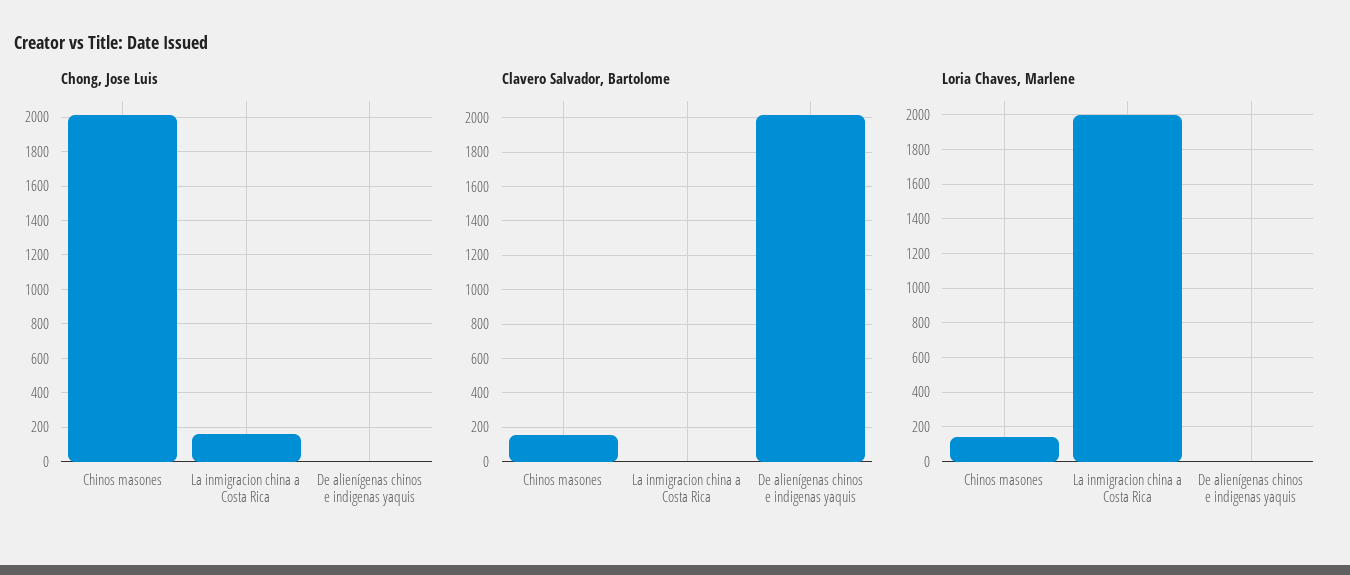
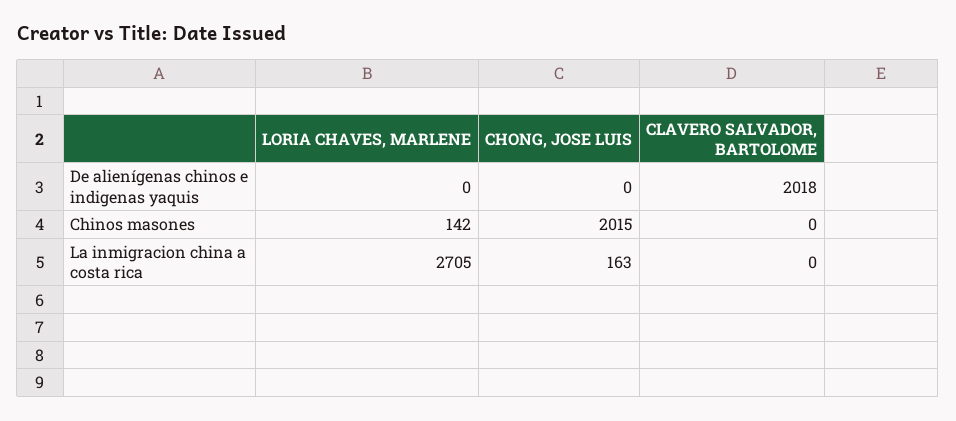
  {
    "Chong, Jose Luis": {
      "Chinos masones": 2015,
      "La inmigracion china a Costa Rica": 163,
      "De alienígenas chinos e indigenas yaquis": 0
    },
    "Clavero Salvador, Bartolome": {
-     "Chinos masones": 150,
+     "Chinos masones": 0,
      "La inmigracion china a Costa Rica": 0,
      "De alienígenas chinos e indigenas yaquis": 2018
    },
    "Loria Chaves, Marlene": {
      "Chinos masones": 142,
-     "La inmigracion china a Costa Rica": 2000,
+     "La inmigracion china a Costa Rica": 2705,
      "De alienígenas chinos e indigenas yaquis": 0
    }
  }

